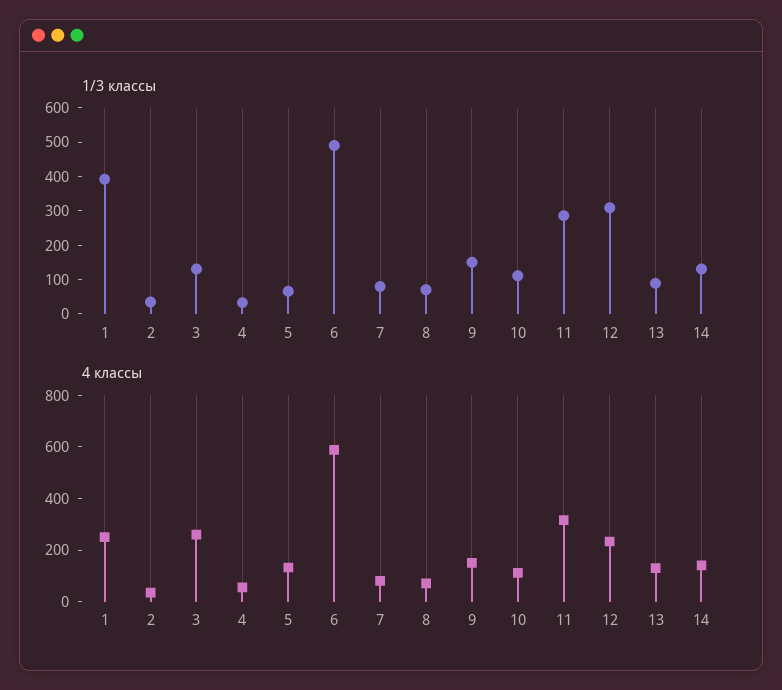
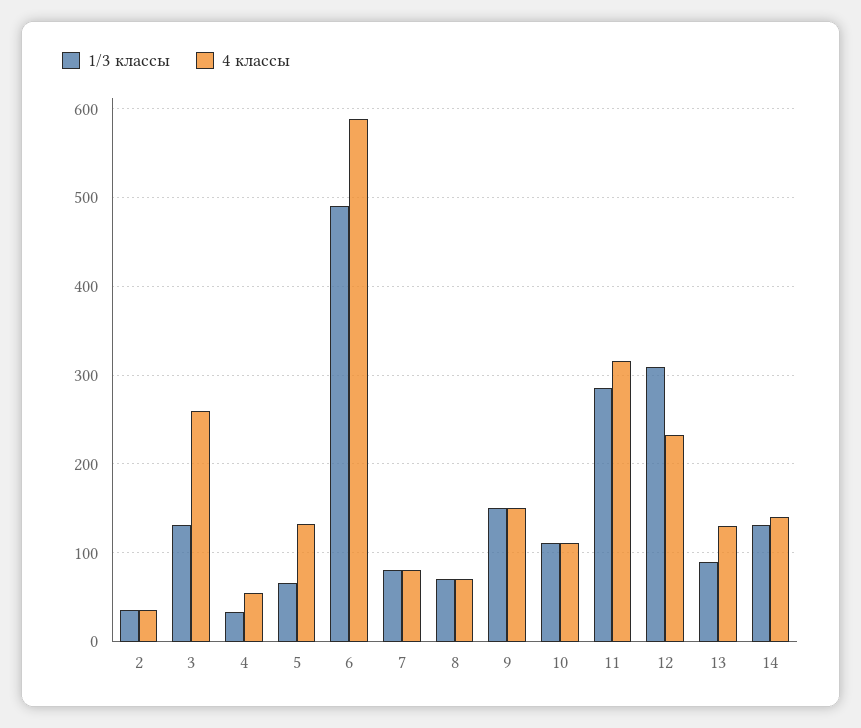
  {
    "1/3 классы": {
-     "1": 400,
      "2": 40,
      "3": 130,
      "4": 30,
      "5": 70,
      "6": 490,
      "7": 80,
      "8": 70,
      "9": 150,
      "10": 110,
      "11": 290,
      "12": 310,
      "13": 90,
      "14": 130
    },
    "4 классы": {
-     "1": 250,
      "2": 40,
      "3": 260,
      "4": 60,
      "5": 130,
      "6": 590,
      "7": 80,
      "8": 70,
      "9": 150,
      "10": 110,
      "11": 320,
      "12": 230,
      "13": 130,
      "14": 140
    }
  }

